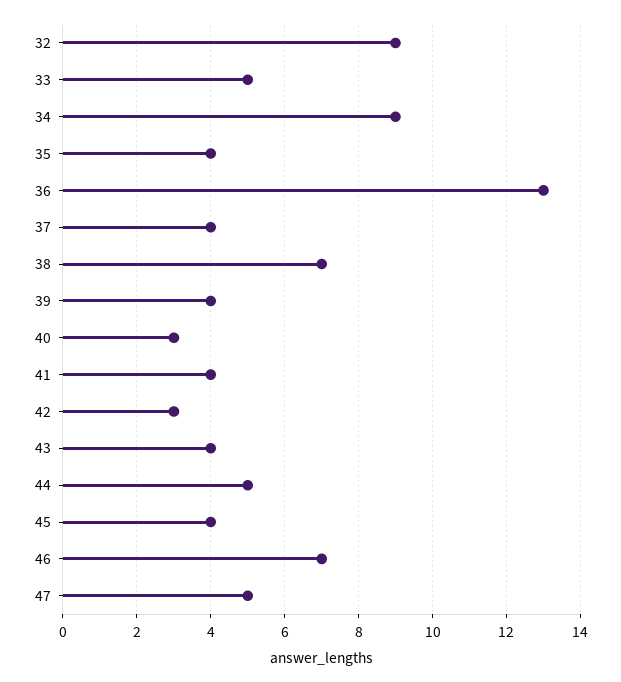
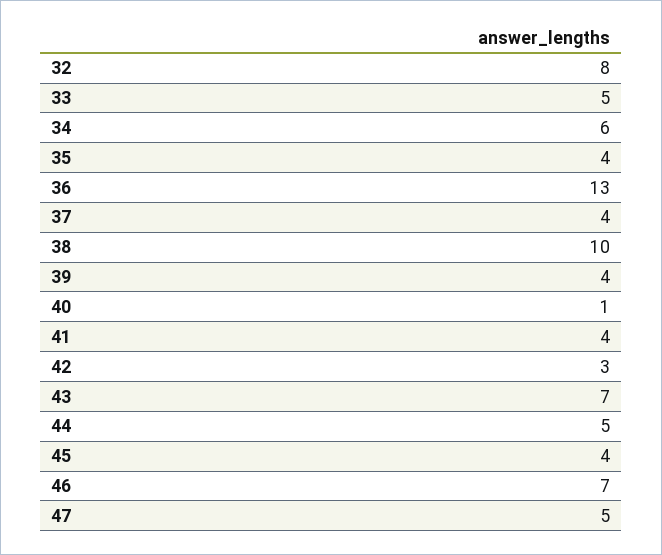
  {
-   "32": 9,
+   "32": 8,
    "33": 5,
-   "34": 9,
+   "34": 6,
    "35": 4,
    "36": 13,
    "37": 4,
-   "38": 7,
+   "38": 10,
    "39": 4,
-   "40": 3,
+   "40": 1,
    "41": 4,
    "42": 3,
-   "43": 4,
+   "43": 7,
    "44": 5,
    "45": 4,
    "46": 7,
    "47": 5
  }

